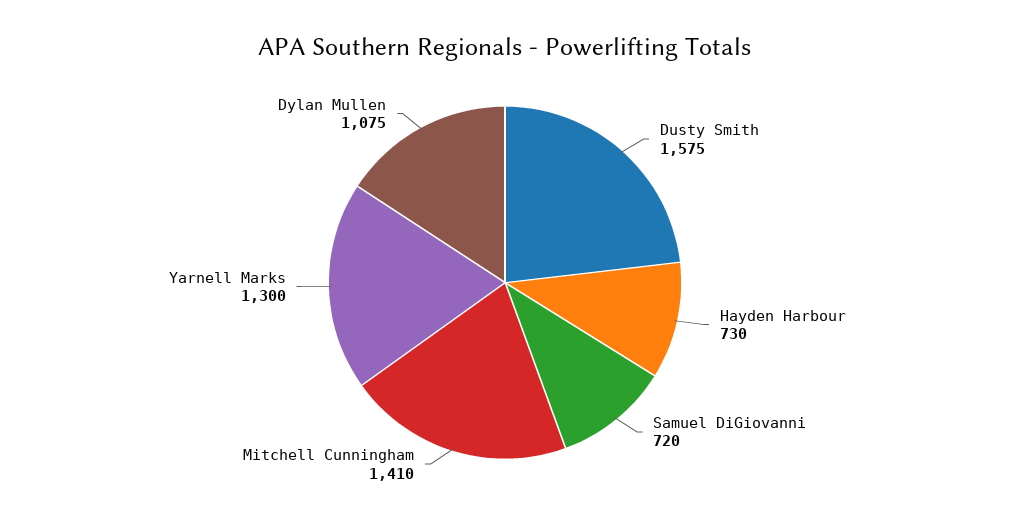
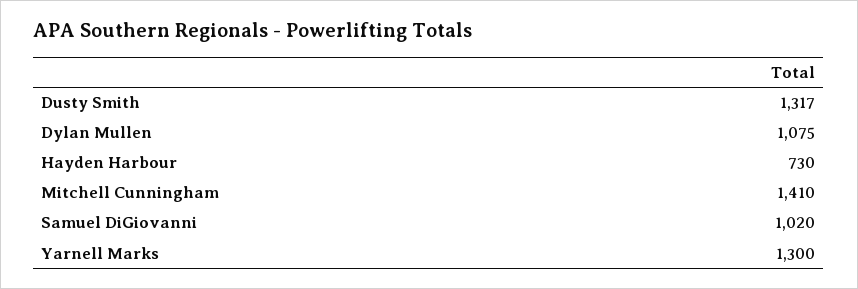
  {
-   "Dusty Smith": 1575,
+   "Dusty Smith": 1317,
    "Hayden Harbour": 730,
-   "Samuel DiGiovanni": 720,
+   "Samuel DiGiovanni": 1020,
    "Mitchell Cunningham": 1410,
    "Yarnell Marks": 1300,
    "Dylan Mullen": 1075
  }

